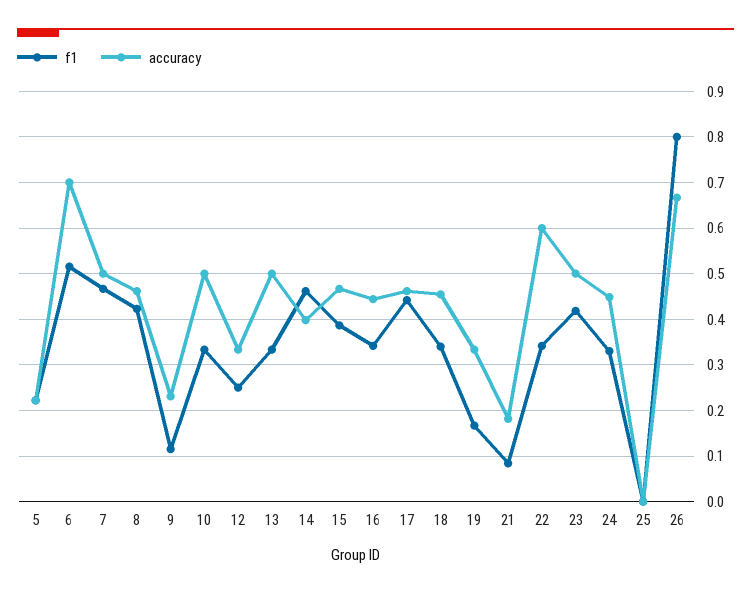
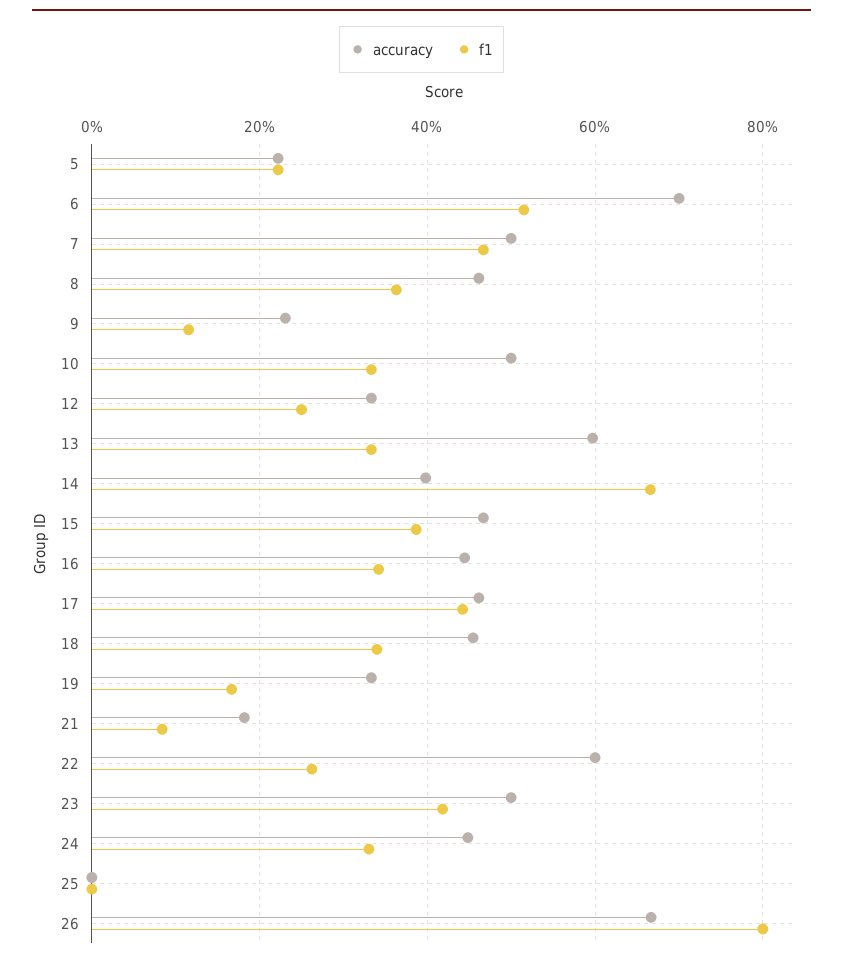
  {
    "f1": {
      "5": 0.22,
      "6": 0.52,
      "7": 0.46,
-     "8": 0.42,
+     "8": 0.36,
      "9": 0.12,
      "10": 0.34,
      "12": 0.26,
      "13": 0.34,
-     "14": 0.46,
+     "14": 0.66,
      "15": 0.38,
      "16": 0.34,
      "17": 0.44,
      "18": 0.34,
      "19": 0.16,
      "21": 0.08,
-     "22": 0.34,
+     "22": 0.26,
      "23": 0.42,
      "24": 0.34,
      "25": 0,
      "26": 0.8
    },
    "accuracy": {
      "5": 0.22,
      "6": 0.7,
      "7": 0.5,
      "8": 0.46,
      "9": 0.24,
      "10": 0.5,
      "12": 0.34,
-     "13": 0.5,
+     "13": 0.6,
      "14": 0.4,
      "15": 0.46,
      "16": 0.44,
      "17": 0.46,
      "18": 0.46,
      "19": 0.34,
      "21": 0.18,
      "22": 0.6,
      "23": 0.5,
      "24": 0.44,
      "25": 0,
      "26": 0.66
    }
  }

